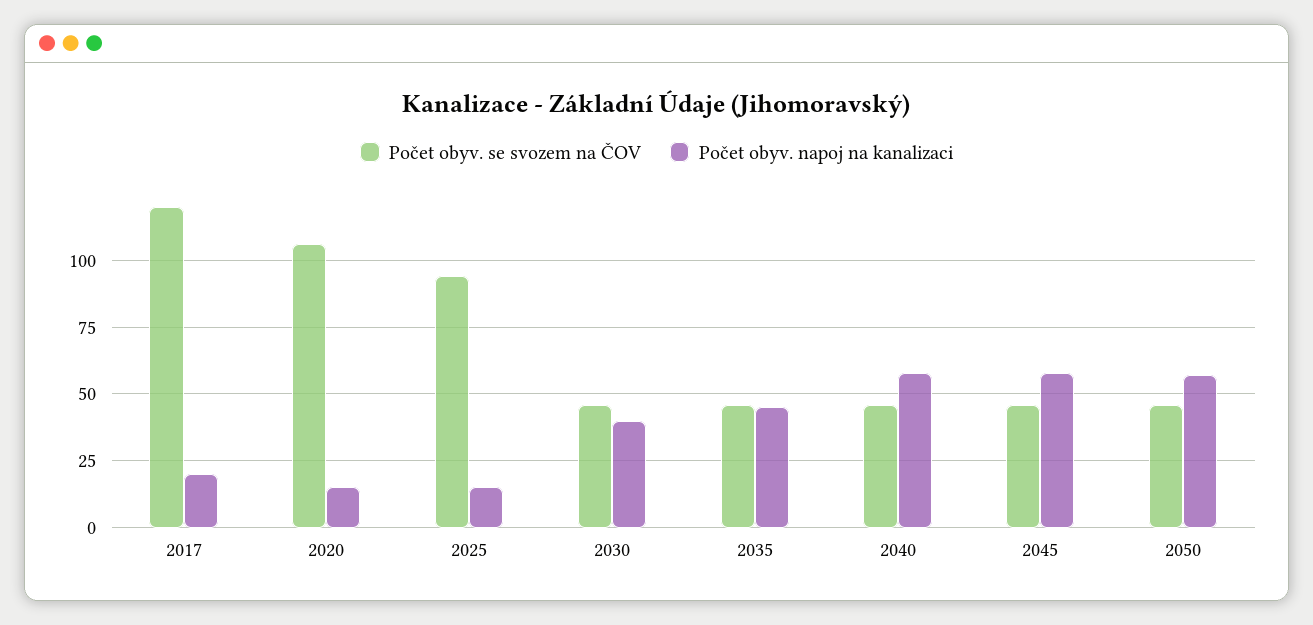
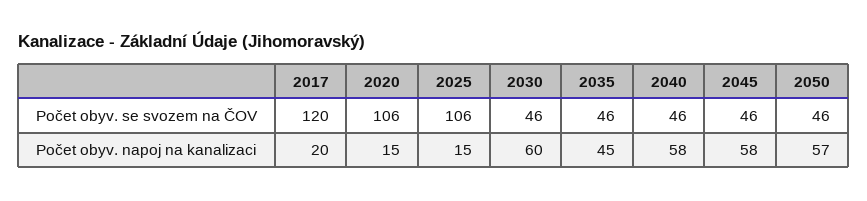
  {
    "Počet obyv. se svozem na ČOV": {
      "2017": 120,
      "2020": 106,
-     "2025": 95,
+     "2025": 106,
      "2030": 46,
      "2035": 46,
      "2040": 46,
      "2045": 46,
      "2050": 46
    },
    "Počet obyv. napoj na kanalizaci": {
      "2017": 20,
      "2020": 15,
      "2025": 15,
-     "2030": 40,
+     "2030": 60,
      "2035": 45,
      "2040": 58,
      "2045": 58,
      "2050": 57
    }
  }

